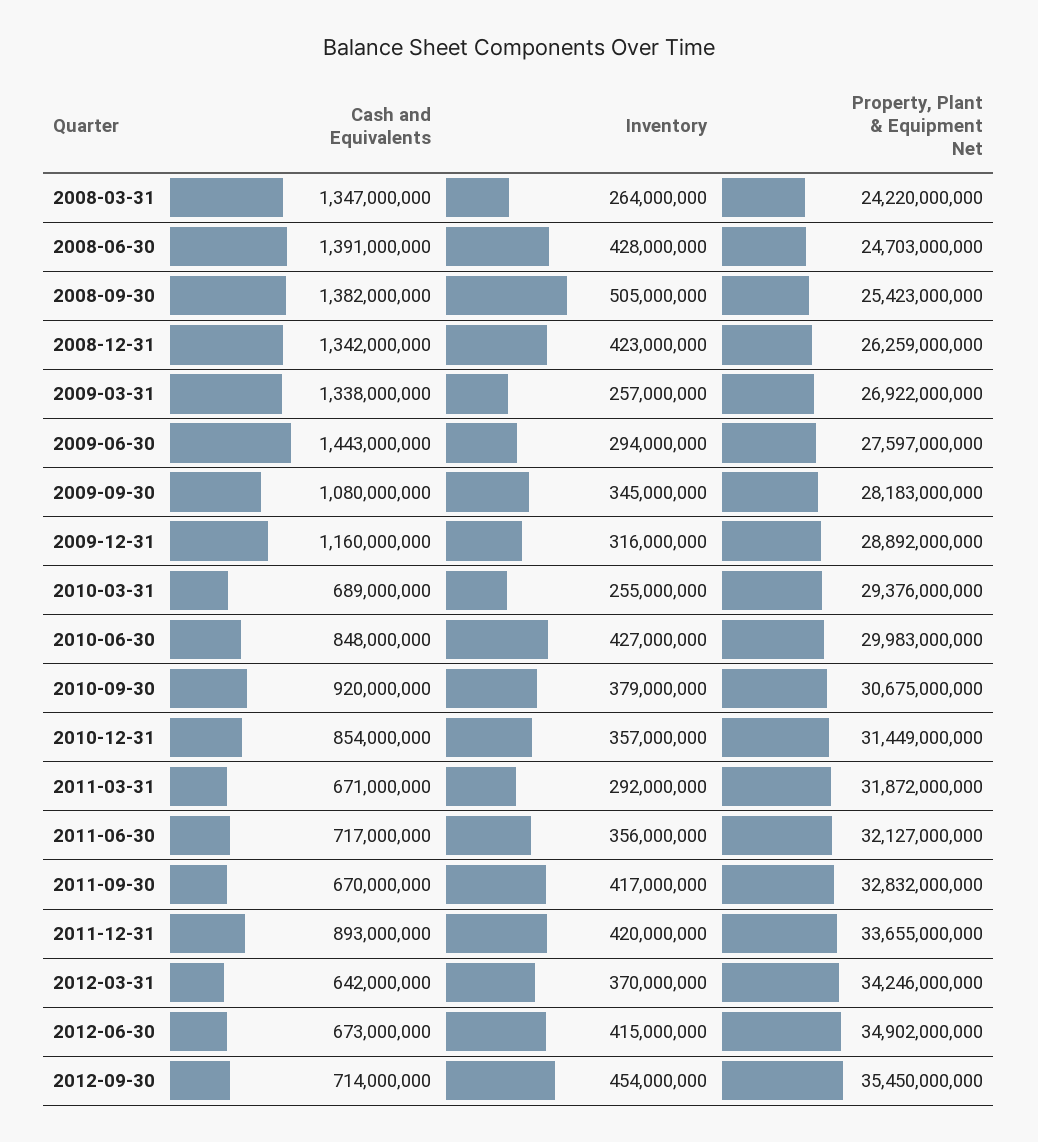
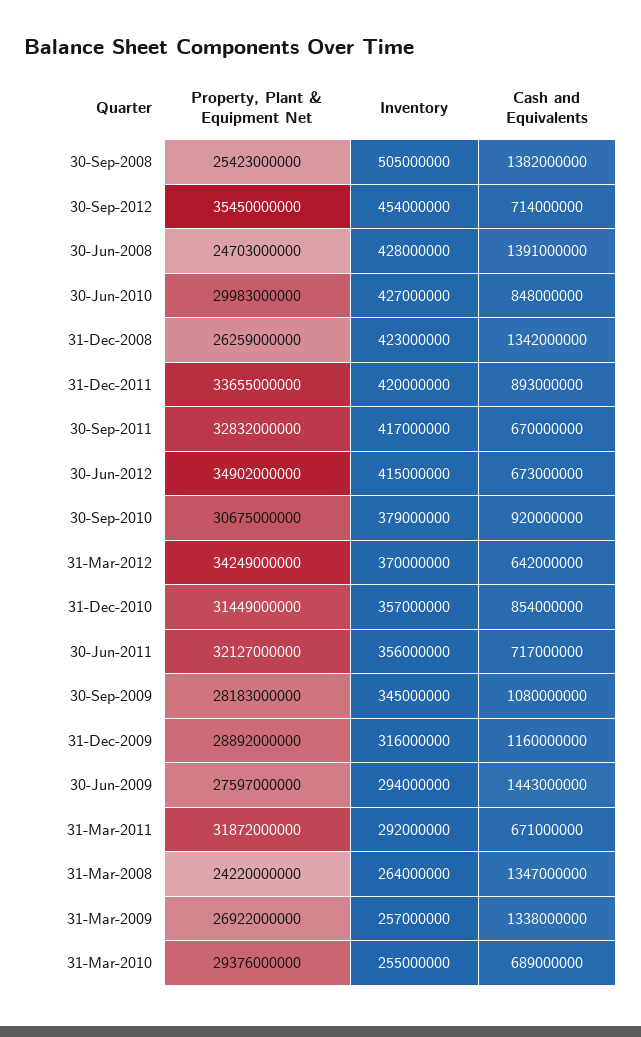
  {
    "Cash and Equivalents": {
      "2008-03-31": 1347000000,
      "2008-06-30": 1391000000,
      "2008-09-30": 1382000000,
      "2008-12-31": 1342000000,
      "2009-03-31": 1338000000,
      "2009-06-30": 1443000000,
      "2009-09-30": 1080000000,
      "2009-12-31": 1160000000,
      "2010-03-31": 689000000,
      "2010-06-30": 848000000,
      "2010-09-30": 920000000,
      "2010-12-31": 854000000,
      "2011-03-31": 671000000,
      "2011-06-30": 717000000,
      "2011-09-30": 670000000,
      "2011-12-31": 893000000,
      "2012-03-31": 642000000,
      "2012-06-30": 673000000,
      "2012-09-30": 714000000
    },
    "Inventory": {
      "2008-03-31": 264000000,
      "2008-06-30": 428000000,
      "2008-09-30": 505000000,
      "2008-12-31": 423000000,
      "2009-03-31": 257000000,
      "2009-06-30": 294000000,
      "2009-09-30": 345000000,
      "2009-12-31": 316000000,
      "2010-03-31": 255000000,
      "2010-06-30": 427000000,
      "2010-09-30": 379000000,
      "2010-12-31": 357000000,
      "2011-03-31": 292000000,
      "2011-06-30": 356000000,
      "2011-09-30": 417000000,
      "2011-12-31": 420000000,
      "2012-03-31": 370000000,
      "2012-06-30": 415000000,
      "2012-09-30": 454000000
    },
    "Property, Plant & Equipment Net": {
      "2008-03-31": 24220000000,
      "2008-06-30": 24703000000,
      "2008-09-30": 25423000000,
      "2008-12-31": 26259000000,
      "2009-03-31": 26922000000,
      "2009-06-30": 27597000000,
      "2009-09-30": 28183000000,
      "2009-12-31": 28892000000,
      "2010-03-31": 29376000000,
      "2010-06-30": 29983000000,
      "2010-09-30": 30675000000,
      "2010-12-31": 31449000000,
      "2011-03-31": 31872000000,
      "2011-06-30": 32127000000,
      "2011-09-30": 32832000000,
      "2011-12-31": 33655000000,
-     "2012-03-31": 34246000000,
+     "2012-03-31": 34249000000,
      "2012-06-30": 34902000000,
      "2012-09-30": 35450000000
    }
  }

